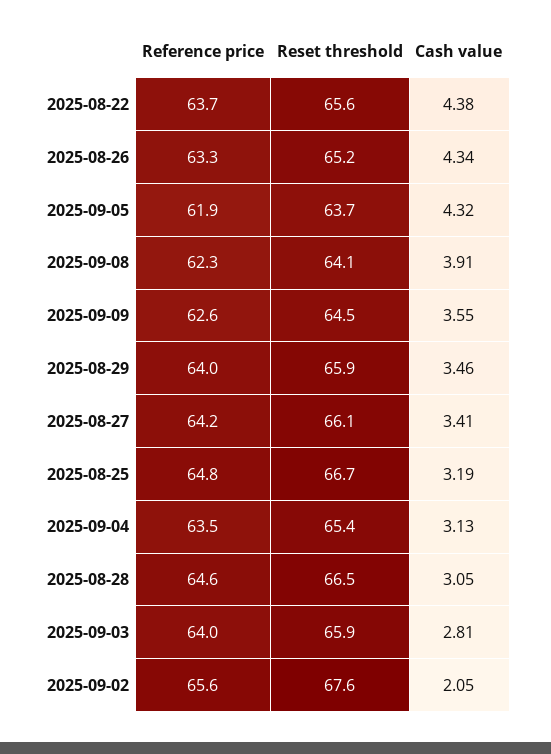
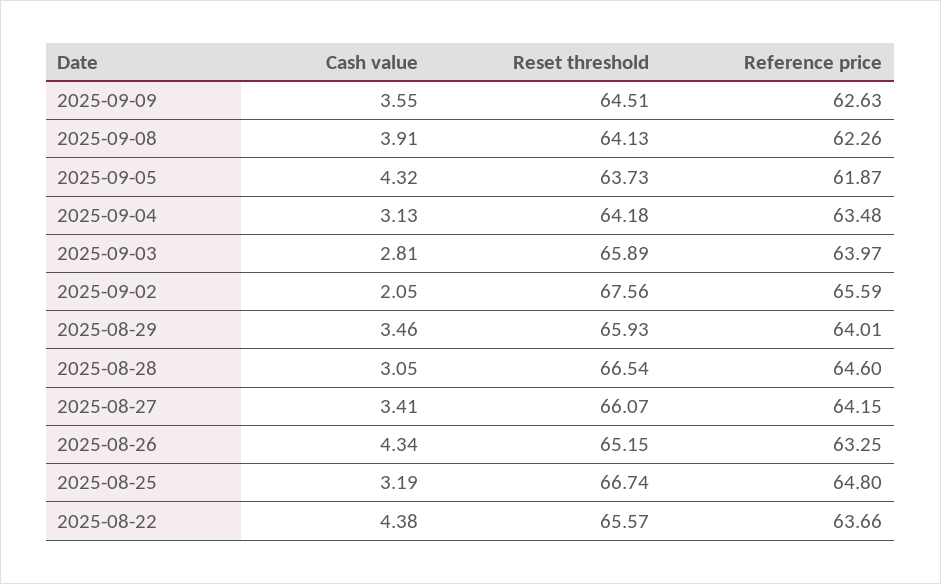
  {
    "Reference price": {
      "2025-08-22": 63.66,
      "2025-08-26": 63.25,
      "2025-09-05": 61.87,
      "2025-09-08": 62.26,
      "2025-09-09": 62.63,
      "2025-08-29": 64.01,
      "2025-08-27": 64.15,
      "2025-08-25": 64.8,
      "2025-09-04": 63.48,
      "2025-08-28": 64.6,
      "2025-09-03": 63.97,
      "2025-09-02": 65.59
    },
    "Reset threshold": {
      "2025-08-22": 65.57,
      "2025-08-26": 65.15,
      "2025-09-05": 63.73,
      "2025-09-08": 64.13,
      "2025-09-09": 64.51,
      "2025-08-29": 65.93,
      "2025-08-27": 66.07,
      "2025-08-25": 66.74,
-     "2025-09-04": 65.4,
+     "2025-09-04": 64.18,
      "2025-08-28": 66.54,
      "2025-09-03": 65.89,
      "2025-09-02": 67.56
    },
    "Cash value": {
      "2025-08-22": 4.38,
      "2025-08-26": 4.34,
      "2025-09-05": 4.32,
      "2025-09-08": 3.91,
      "2025-09-09": 3.55,
      "2025-08-29": 3.46,
      "2025-08-27": 3.41,
      "2025-08-25": 3.19,
      "2025-09-04": 3.13,
      "2025-08-28": 3.05,
      "2025-09-03": 2.81,
      "2025-09-02": 2.05
    }
  }

